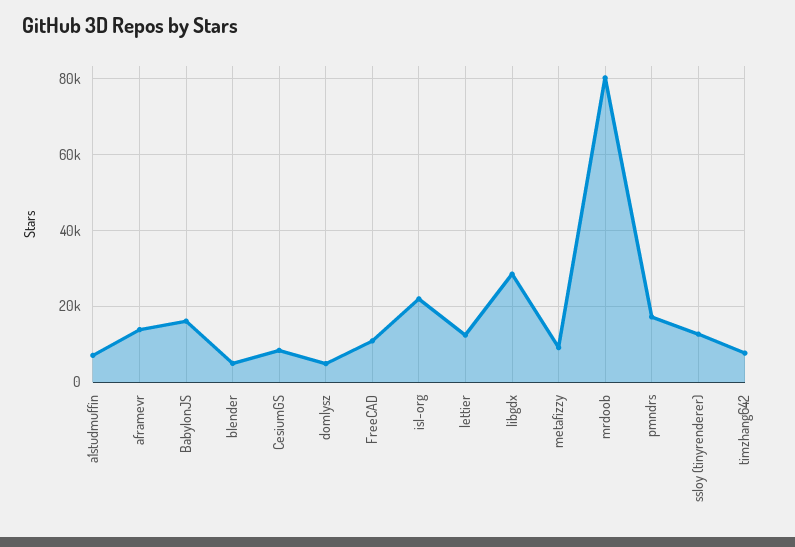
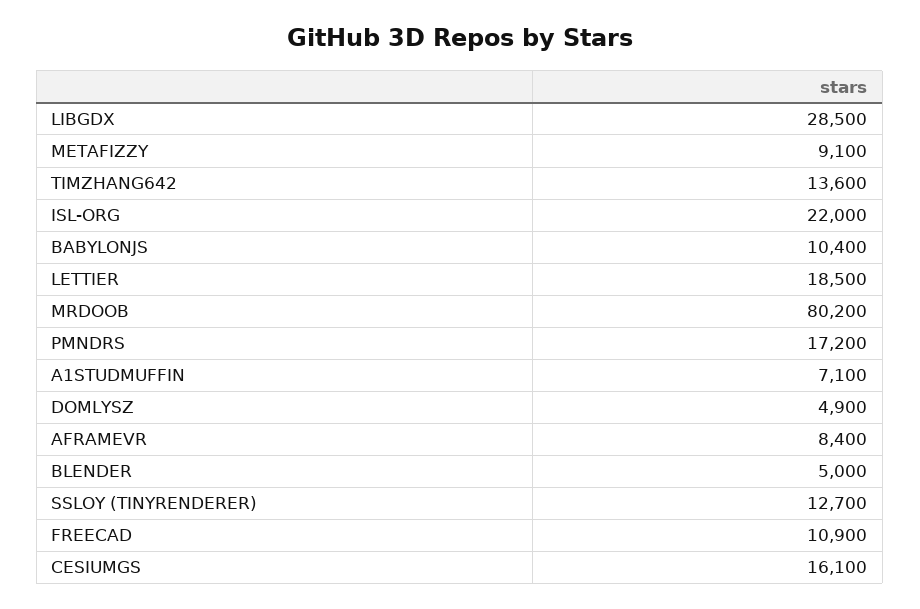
  {
    "a1studmuffin": 7100,
-   "aframevr": 14000,
+   "aframevr": 8400,
-   "BabylonJS": 16000,
+   "BabylonJS": 10400,
    "blender": 5000,
-   "CesiumGS": 8000,
+   "CesiumGS": 16100,
    "domlysz": 4900,
    "FreeCAD": 10900,
    "isl-org": 22000,
-   "lettier": 12000,
+   "lettier": 18500,
    "libgdx": 28500,
    "metafizzy": 9100,
    "mrdoob": 80200,
    "pmndrs": 17200,
    "ssloy (tinyrenderer)": 12700,
-   "timzhang642": 8000
+   "timzhang642": 13600
  }

